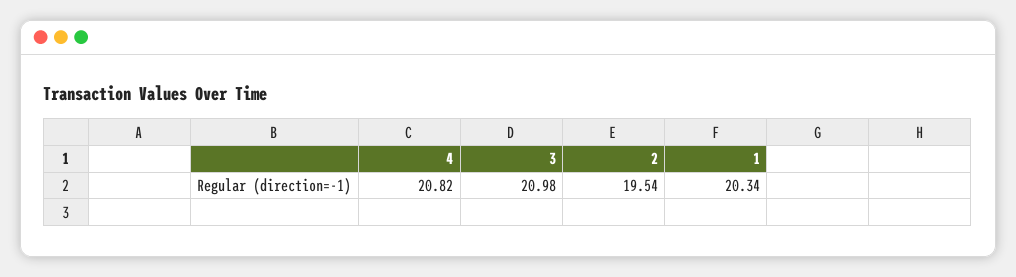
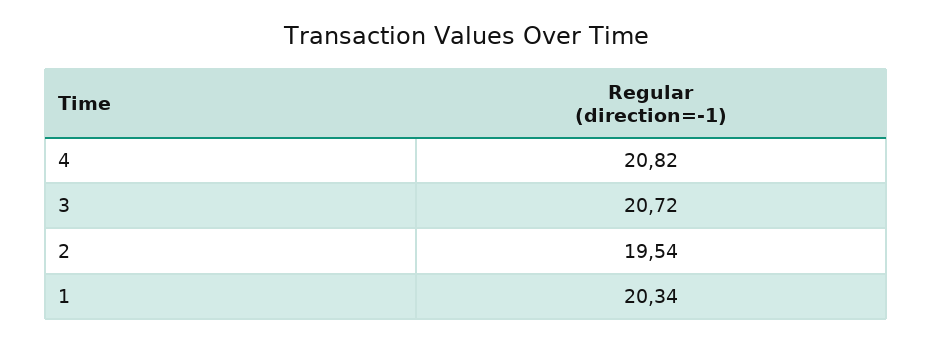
  {
    "4": 20.82,
-   "3": 20.98,
+   "3": 20.72,
    "2": 19.54,
    "1": 20.34
  }

